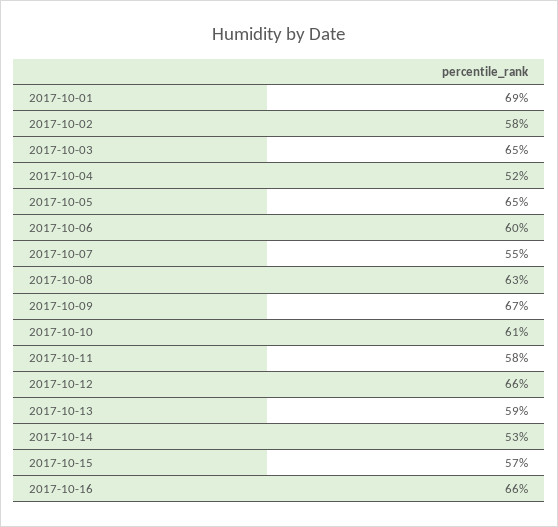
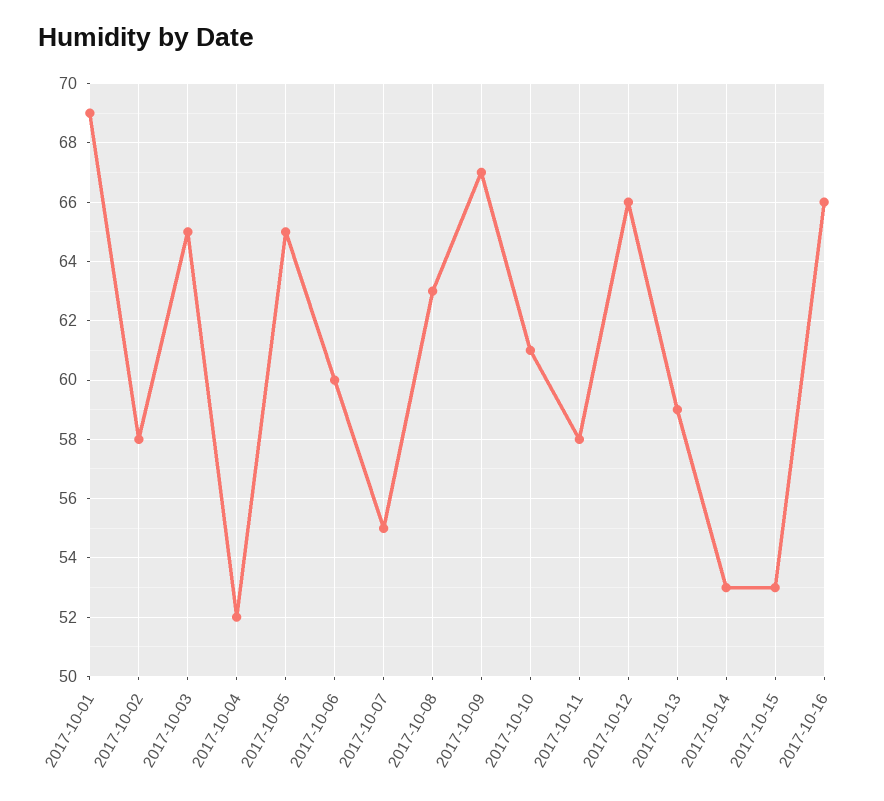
  {
    "2017-10-01": 69,
    "2017-10-02": 58,
    "2017-10-03": 65,
    "2017-10-04": 52,
    "2017-10-05": 65,
    "2017-10-06": 60,
    "2017-10-07": 55,
    "2017-10-08": 63,
    "2017-10-09": 67,
    "2017-10-10": 61,
    "2017-10-11": 58,
    "2017-10-12": 66,
    "2017-10-13": 59,
    "2017-10-14": 53,
-   "2017-10-15": 57,
+   "2017-10-15": 53,
    "2017-10-16": 66
  }

